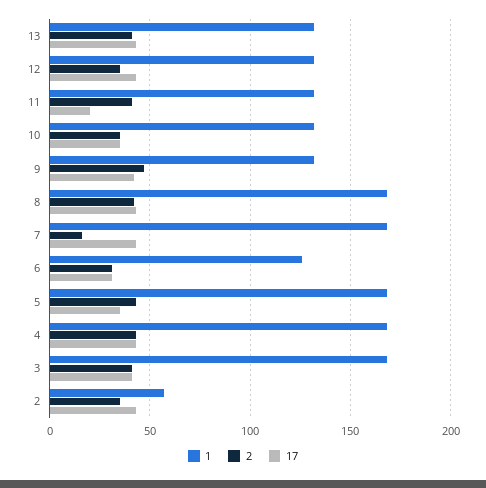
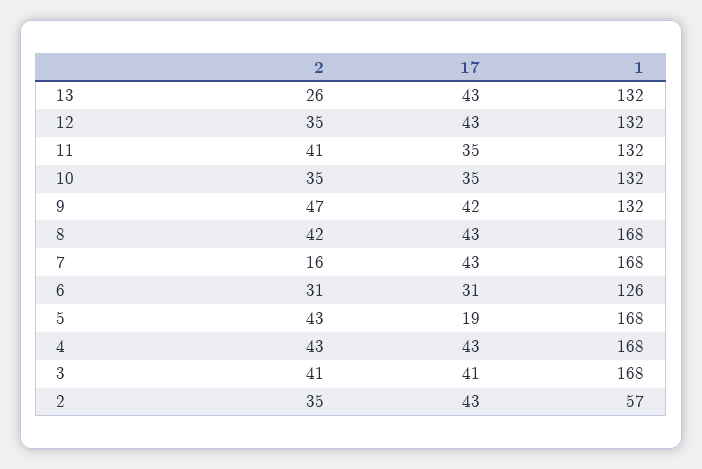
  {
    "1": {
      "13": 132,
      "12": 132,
      "11": 132,
      "10": 132,
      "9": 132,
      "8": 168,
      "7": 168,
      "6": 126,
      "5": 168,
      "4": 168,
      "3": 168,
      "2": 57
    },
    "2": {
-     "13": 40,
+     "13": 26,
      "12": 35,
      "11": 41,
      "10": 35,
      "9": 47,
      "8": 42,
      "7": 16,
      "6": 31,
      "5": 43,
      "4": 43,
      "3": 41,
      "2": 35
    },
    "17": {
      "13": 43,
      "12": 43,
-     "11": 20,
+     "11": 35,
      "10": 35,
      "9": 42,
      "8": 43,
      "7": 43,
      "6": 31,
-     "5": 35,
+     "5": 19,
      "4": 43,
      "3": 41,
      "2": 43
    }
  }

